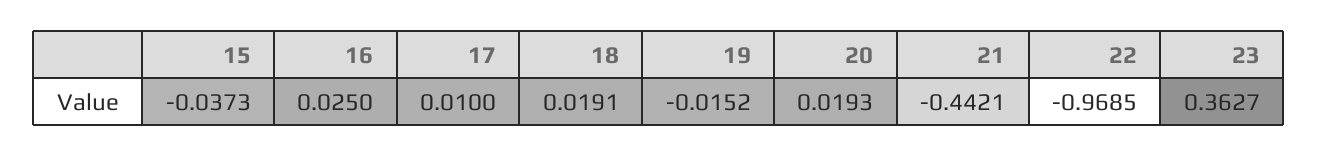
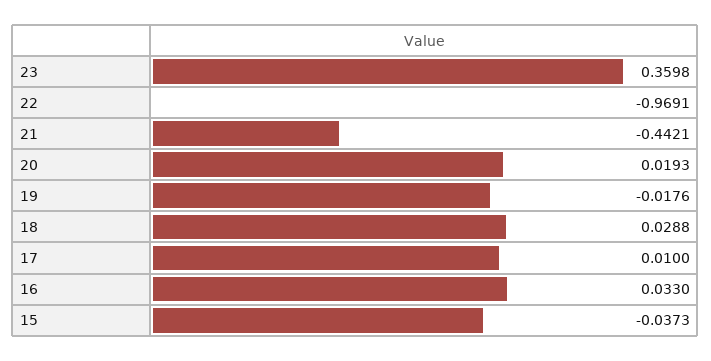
  {
    "15": -0.0373,
-   "16": 0.025,
+   "16": 0.033,
    "17": 0.01,
-   "18": 0.0191,
+   "18": 0.0288,
-   "19": -0.0152,
+   "19": -0.0176,
    "20": 0.0193,
    "21": -0.4421,
-   "22": -0.9685,
+   "22": -0.9691,
-   "23": 0.3627
+   "23": 0.3598
  }

